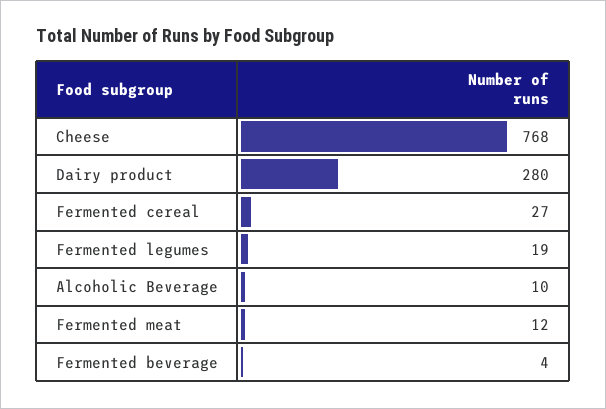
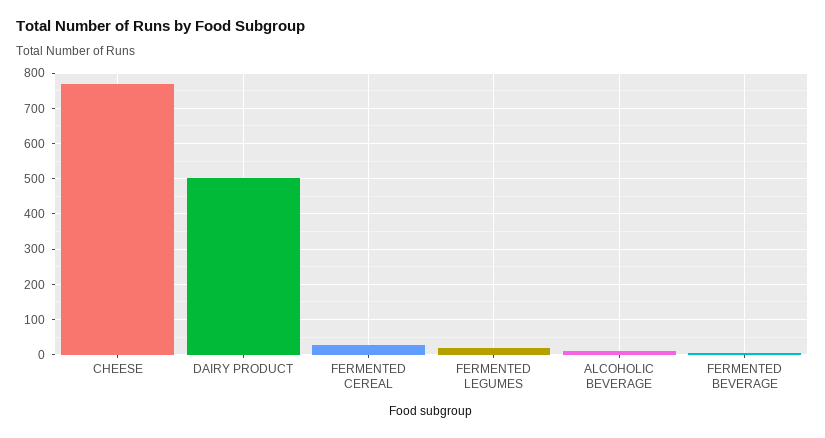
  {
    "Cheese": 768,
-   "Dairy product": 280,
+   "Dairy product": 500,
    "Fermented cereal": 27,
    "Fermented legumes": 19,
    "Alcoholic Beverage": 10,
-   "Fermented meat": 12,
    "Fermented beverage": 4
  }

